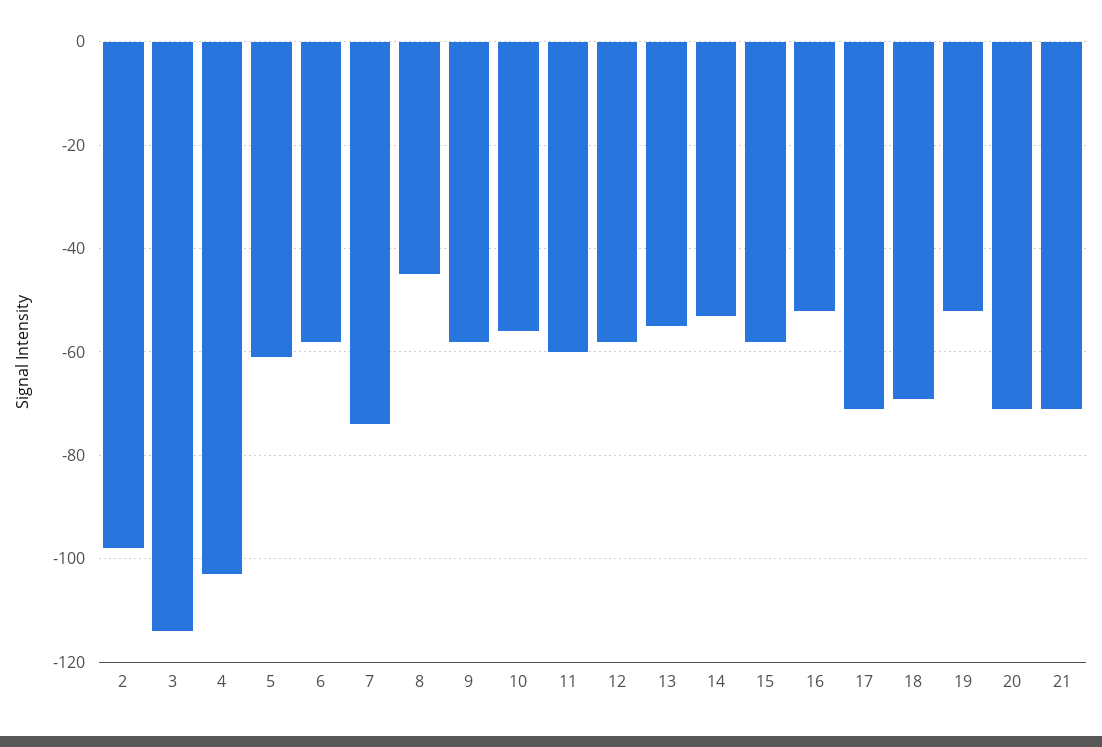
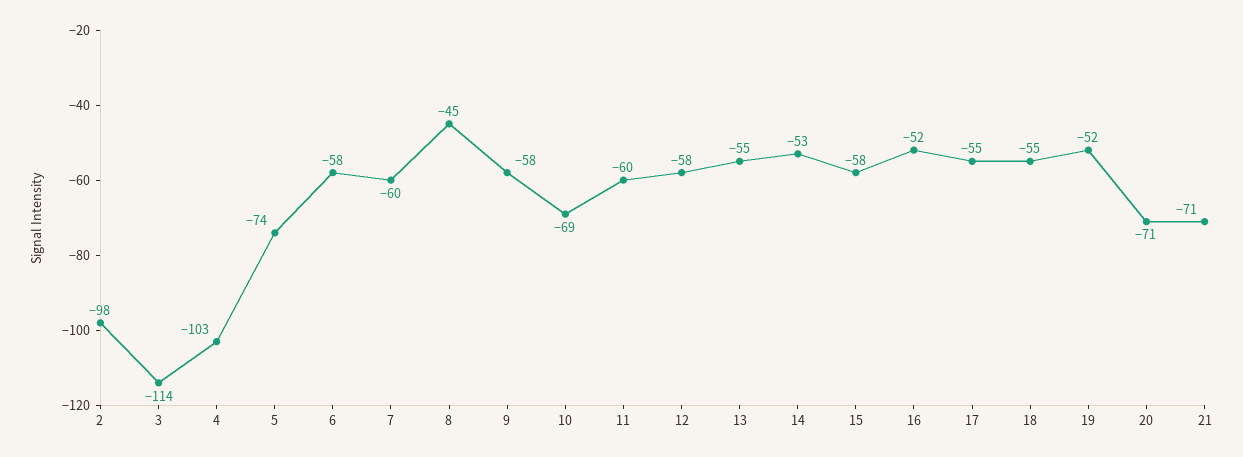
  {
    "2": -98,
    "3": -114,
    "4": -103,
-   "5": -60,
+   "5": -74,
    "6": -58,
-   "7": -75,
+   "7": -60,
    "8": -45,
    "9": -58,
-   "10": -55,
+   "10": -69,
    "11": -60,
    "12": -58,
    "13": -55,
    "14": -53,
    "15": -58,
    "16": -52,
-   "17": -70,
+   "17": -55,
-   "18": -70,
+   "18": -55,
    "19": -52,
    "20": -71,
    "21": -71
  }

